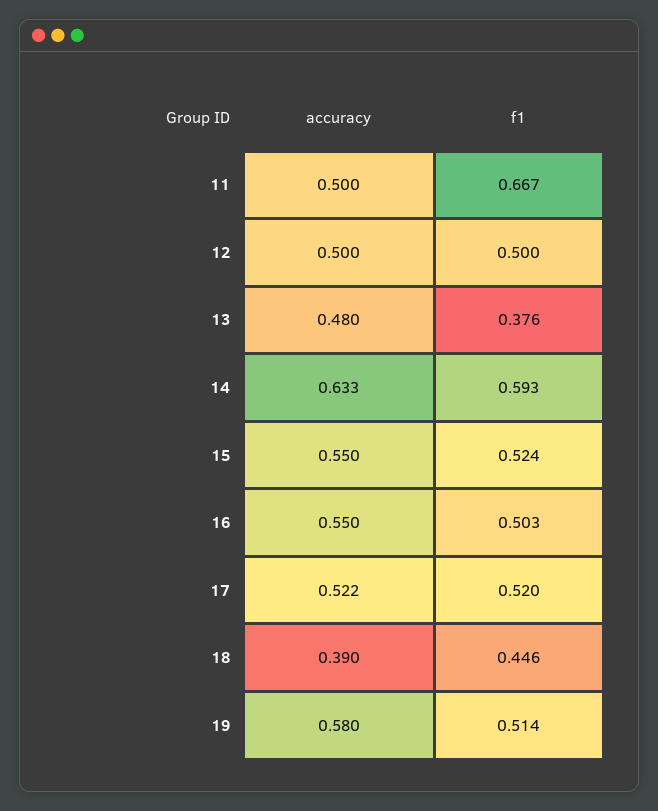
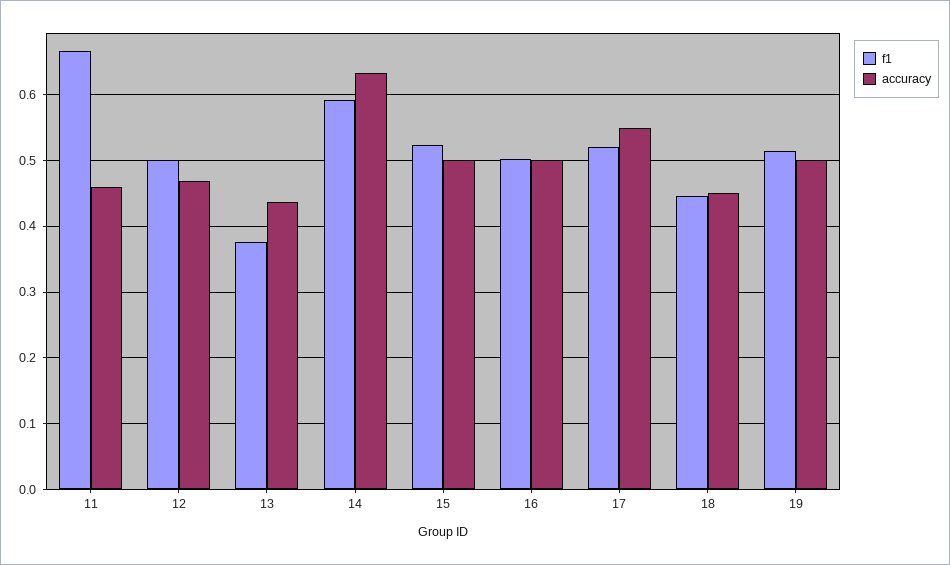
  {
    "accuracy": {
-     "11": 0.5,
+     "11": 0.46,
-     "12": 0.5,
+     "12": 0.47,
-     "13": 0.48,
+     "13": 0.44,
      "14": 0.633,
-     "15": 0.55,
+     "15": 0.5,
-     "16": 0.55,
+     "16": 0.5,
-     "17": 0.522,
+     "17": 0.55,
-     "18": 0.39,
+     "18": 0.45,
-     "19": 0.58
+     "19": 0.5
    },
    "f1": {
      "11": 0.667,
      "12": 0.5,
      "13": 0.376,
      "14": 0.593,
      "15": 0.524,
      "16": 0.503,
      "17": 0.52,
      "18": 0.446,
      "19": 0.514
    }
  }

